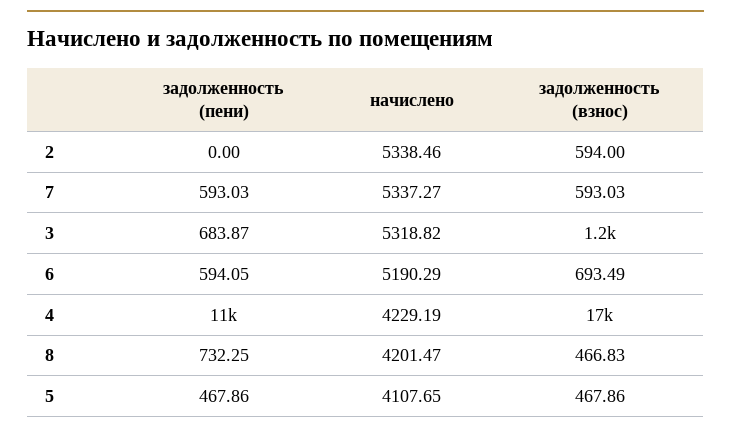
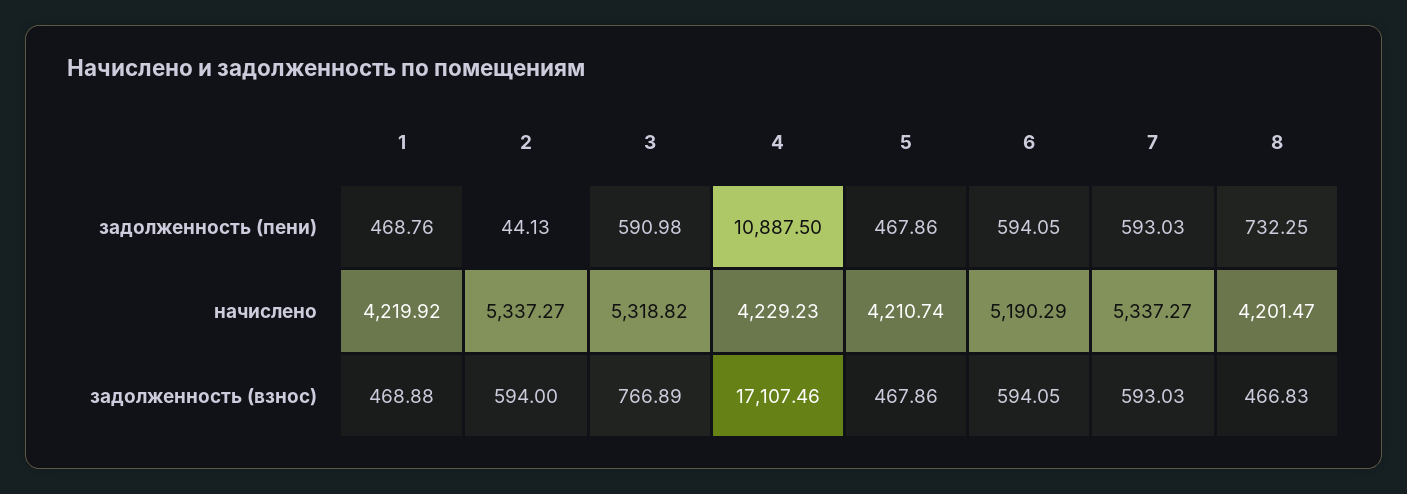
  {
    "задолженность (пени)": {
-     "2": 0,
+     "2": 44.13,
      "7": 593.03,
-     "3": 683.87,
+     "3": 590.98,
      "6": 594.05,
      "4": 10887.5,
      "8": 732.25,
-     "5": 467.86
+     "5": 467.86,
+     "1": 468.76
    },
    "начислено": {
-     "2": 5338.46,
+     "2": 5337.27,
      "7": 5337.27,
      "3": 5318.82,
      "6": 5190.29,
-     "4": 4229.19,
+     "4": 4229.23,
      "8": 4201.47,
-     "5": 4107.65
+     "5": 4210.74,
+     "1": 4219.92
    },
    "задолженность (взнос)": {
      "2": 594,
      "7": 593.03,
-     "3": 1200,
+     "3": 766.89,
-     "6": 693.49,
+     "6": 594.05,
      "4": 17107.46,
      "8": 466.83,
-     "5": 467.86
+     "5": 467.86,
+     "1": 468.88
    }
  }

